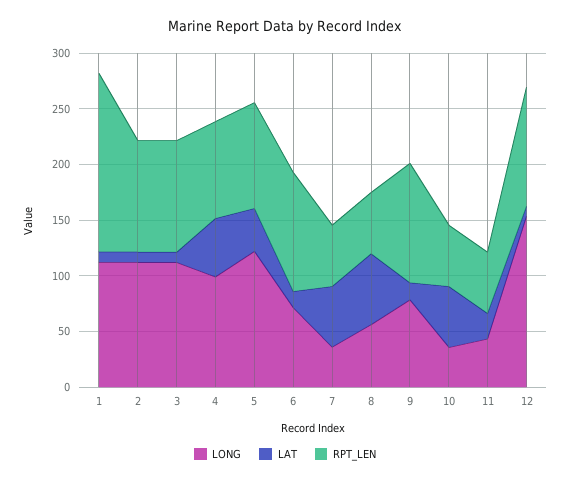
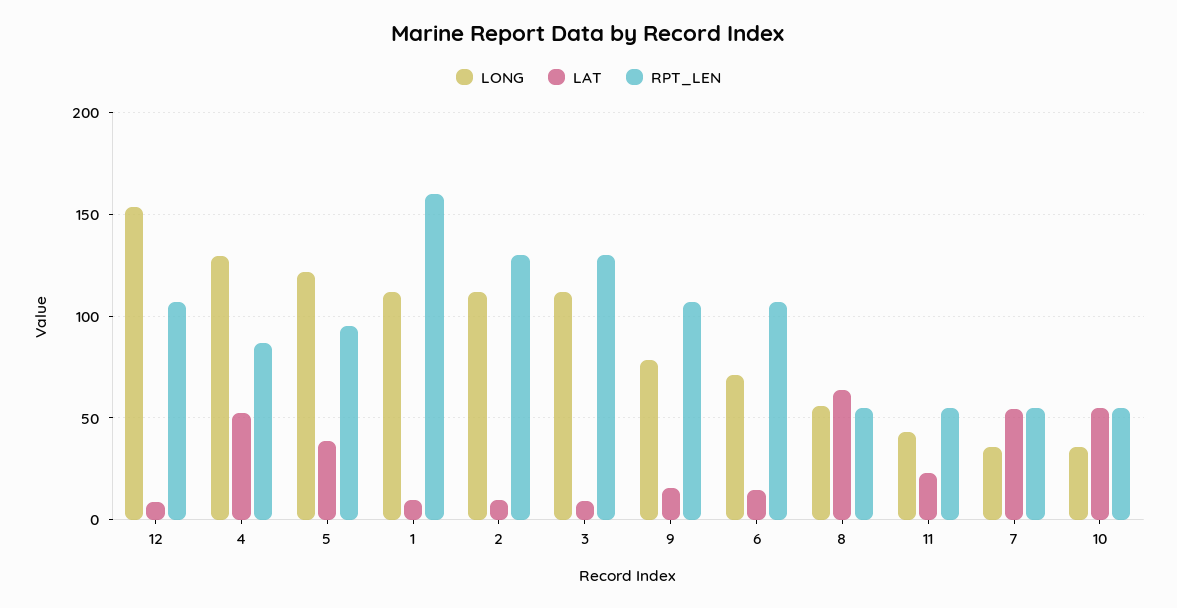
  {
    "LONG": {
      "1": 110,
      "2": 110,
      "3": 110,
-     "4": 100,
+     "4": 130,
      "5": 120,
      "6": 70,
      "7": 35,
      "8": 55,
      "9": 80,
      "10": 35,
      "11": 45,
      "12": 155
    },
    "LAT": {
      "1": 10,
      "2": 10,
      "3": 10,
      "4": 50,
      "5": 40,
      "6": 15,
      "7": 55,
      "8": 65,
      "9": 15,
      "10": 55,
      "11": 25,
      "12": 10
    },
    "RPT_LEN": {
      "1": 160,
-     "2": 100,
+     "2": 130,
-     "3": 100,
+     "3": 130,
      "4": 85,
      "5": 95,
      "6": 105,
      "7": 55,
      "8": 55,
      "9": 105,
      "10": 55,
      "11": 55,
      "12": 105
    }
  }

